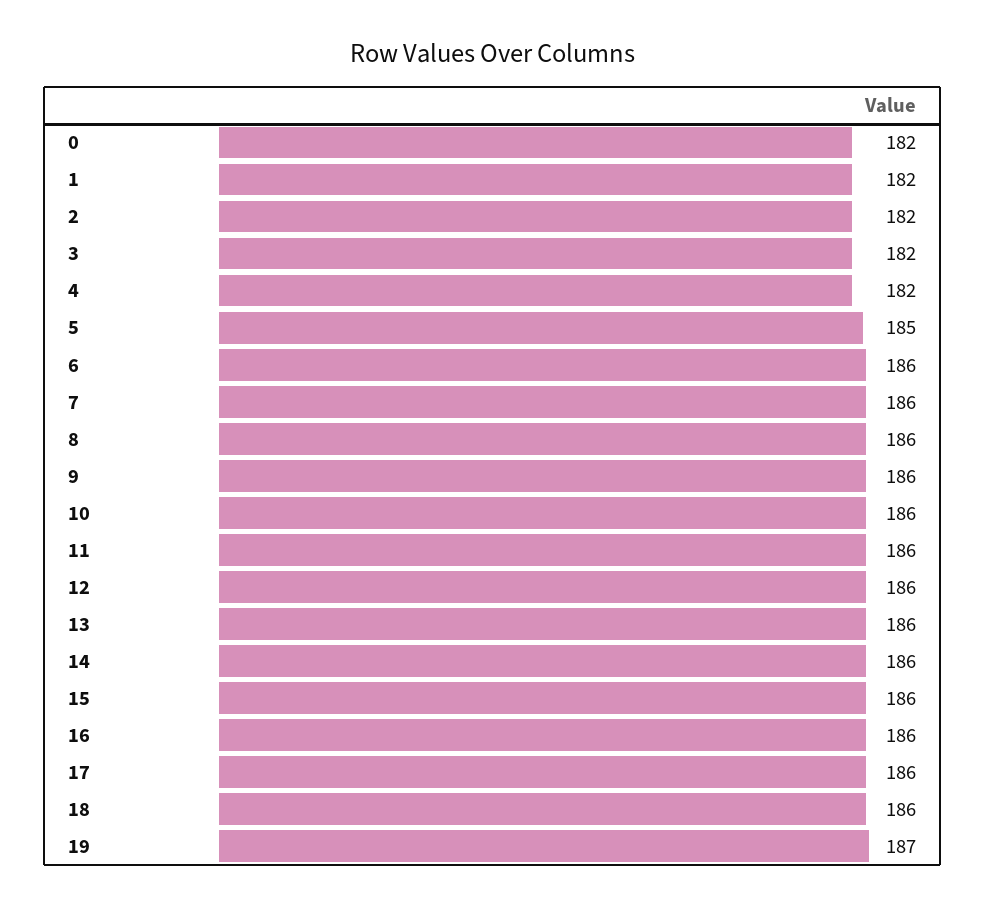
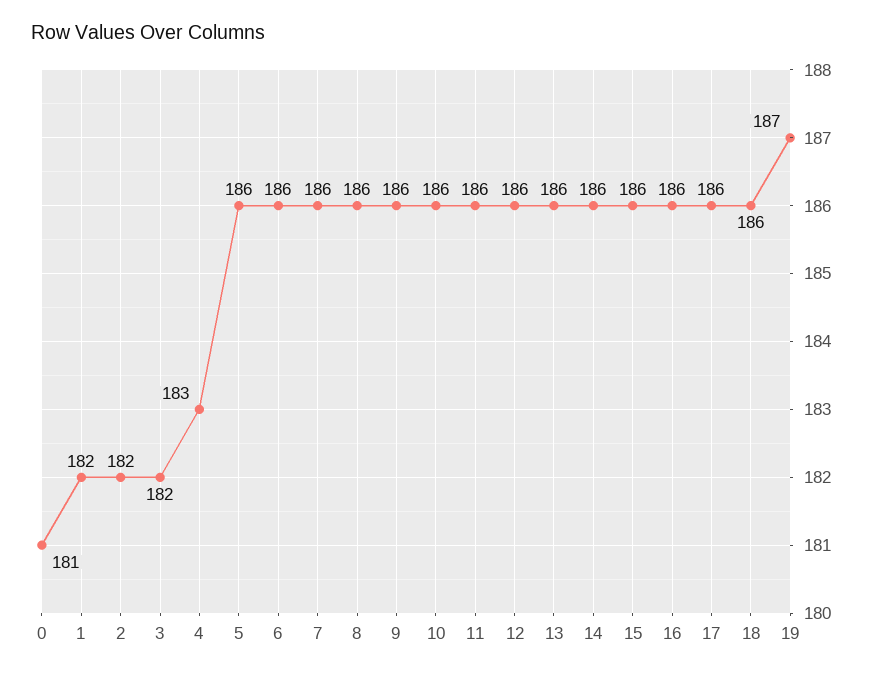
  {
-   "0": 182,
+   "0": 181,
    "1": 182,
    "2": 182,
    "3": 182,
-   "4": 182,
+   "4": 183,
-   "5": 185,
+   "5": 186,
    "6": 186,
    "7": 186,
    "8": 186,
    "9": 186,
    "10": 186,
    "11": 186,
    "12": 186,
    "13": 186,
    "14": 186,
    "15": 186,
    "16": 186,
    "17": 186,
    "18": 186,
    "19": 187
  }

